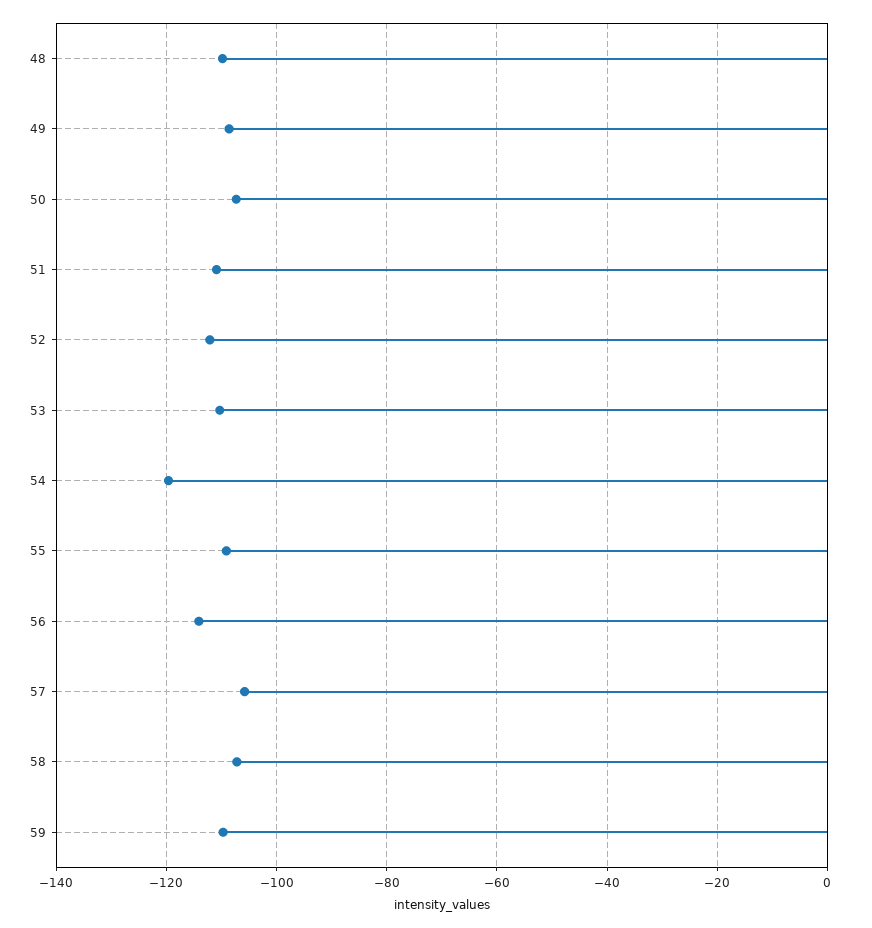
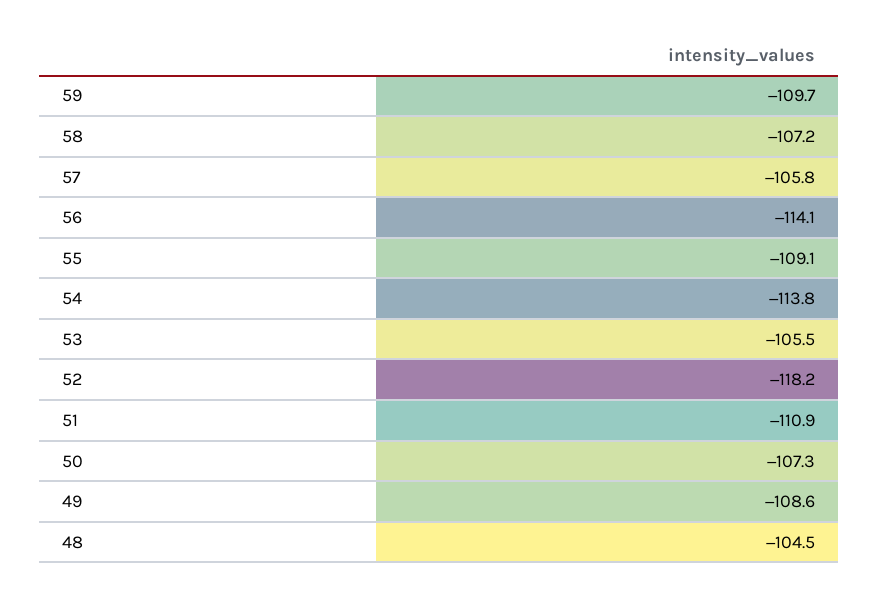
  {
-   "48": -110,
+   "48": -104.5,
    "49": -108.6,
    "50": -107.3,
    "51": -110.9,
-   "52": -112,
+   "52": -118.2,
-   "53": -110,
+   "53": -105.5,
-   "54": -120,
+   "54": -113.8,
    "55": -109.1,
    "56": -114.1,
    "57": -105.8,
    "58": -107.2,
    "59": -109.7
  }

